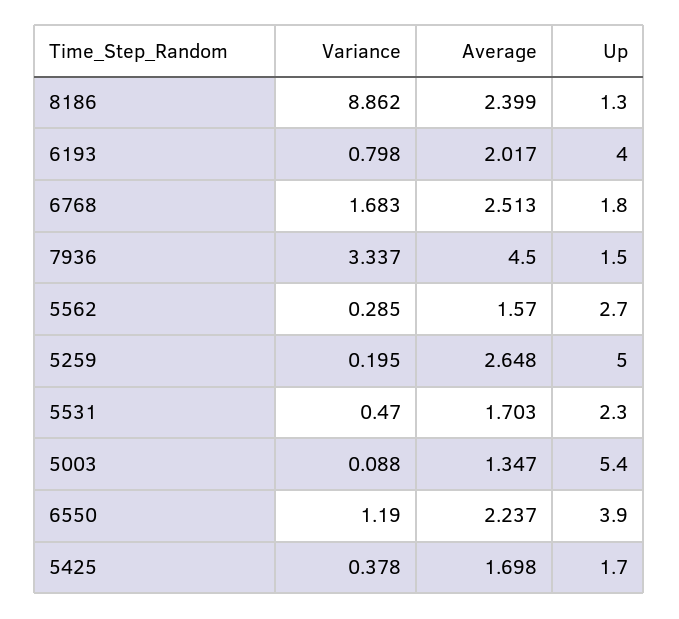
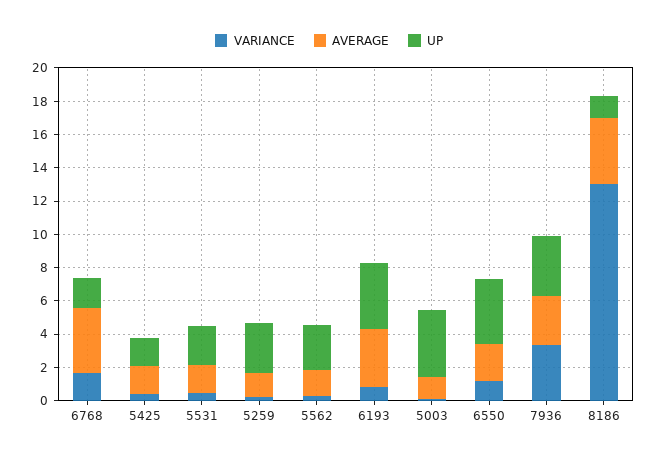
  {
    "Variance": {
-     "8186": 8.862,
+     "8186": 13,
      "6193": 0.798,
      "6768": 1.683,
      "7936": 3.337,
      "5562": 0.285,
      "5259": 0.195,
      "5531": 0.47,
      "5003": 0.088,
      "6550": 1.19,
      "5425": 0.378
    },
    "Average": {
-     "8186": 2.399,
+     "8186": 4,
-     "6193": 2.017,
+     "6193": 3.5,
-     "6768": 2.513,
+     "6768": 4,
-     "7936": 4.5,
+     "7936": 3,
      "5562": 1.57,
-     "5259": 2.648,
+     "5259": 1.5,
      "5531": 1.703,
      "5003": 1.347,
      "6550": 2.237,
      "5425": 1.698
    },
    "Up": {
      "8186": 1.3,
      "6193": 4,
      "6768": 1.8,
-     "7936": 1.5,
+     "7936": 3.5,
      "5562": 2.7,
-     "5259": 5,
+     "5259": 3,
      "5531": 2.3,
-     "5003": 5.4,
+     "5003": 4,
      "6550": 3.9,
      "5425": 1.7
    }
  }

